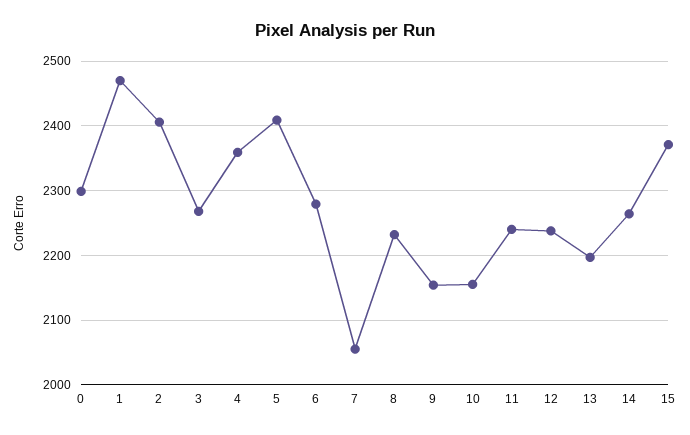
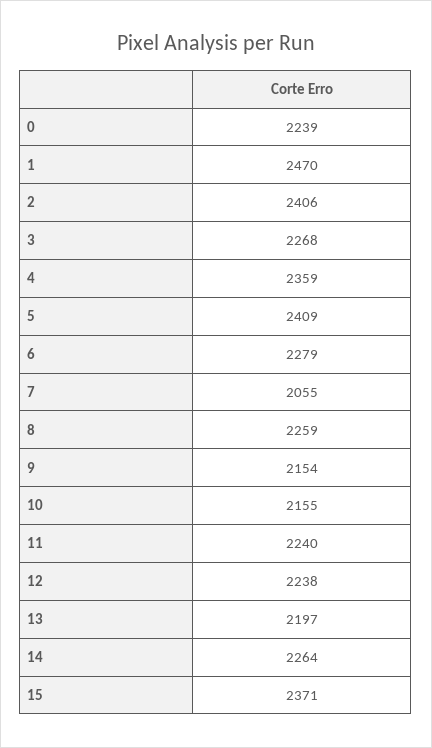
  {
-   "0": 2300,
+   "0": 2239,
    "1": 2470,
    "2": 2406,
    "3": 2268,
    "4": 2359,
    "5": 2409,
    "6": 2279,
    "7": 2055,
-   "8": 2230,
+   "8": 2259,
    "9": 2154,
    "10": 2155,
    "11": 2240,
    "12": 2238,
    "13": 2197,
    "14": 2264,
    "15": 2371
  }

